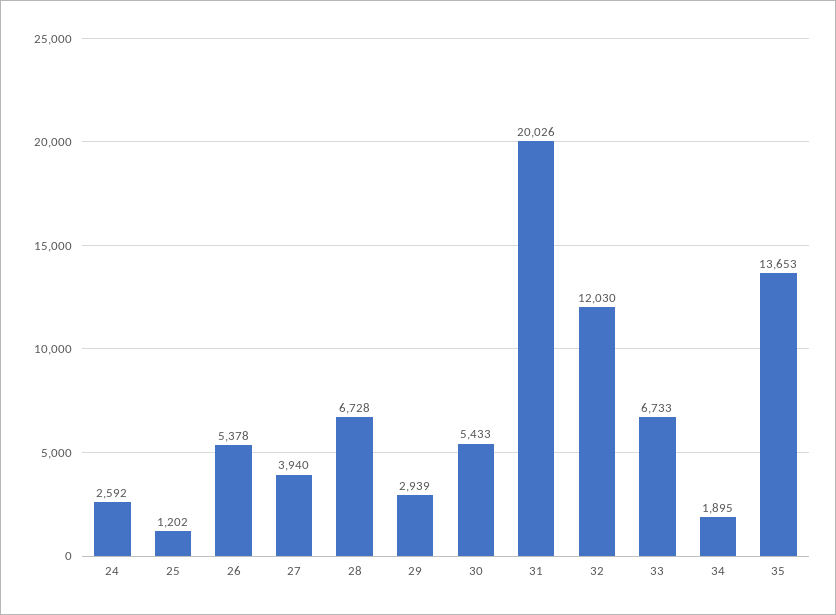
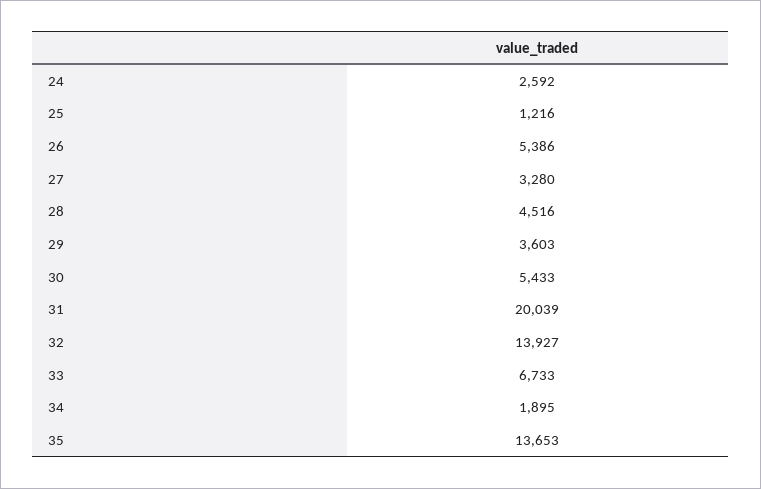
  {
    "24": 2592,
-   "25": 1202,
+   "25": 1216,
-   "26": 5378,
+   "26": 5386,
-   "27": 3940,
+   "27": 3280,
-   "28": 6728,
+   "28": 4516,
-   "29": 2939,
+   "29": 3603,
    "30": 5433,
-   "31": 20026,
+   "31": 20039,
-   "32": 12030,
+   "32": 13927,
    "33": 6733,
    "34": 1895,
    "35": 13653
  }

